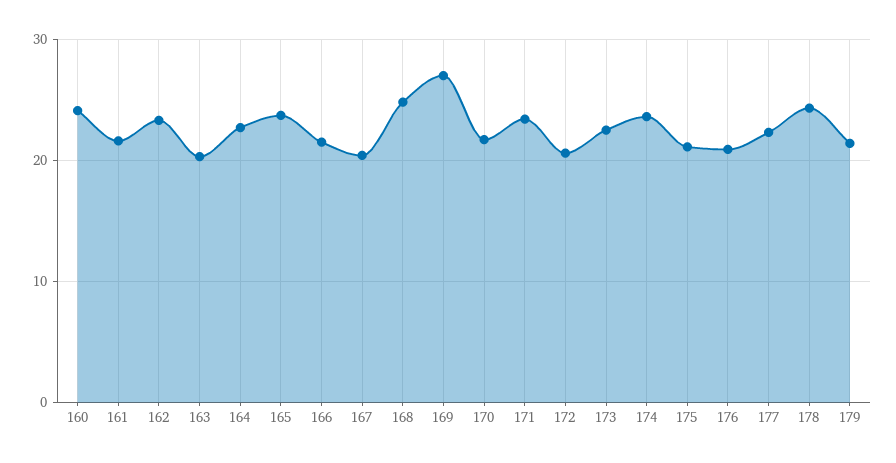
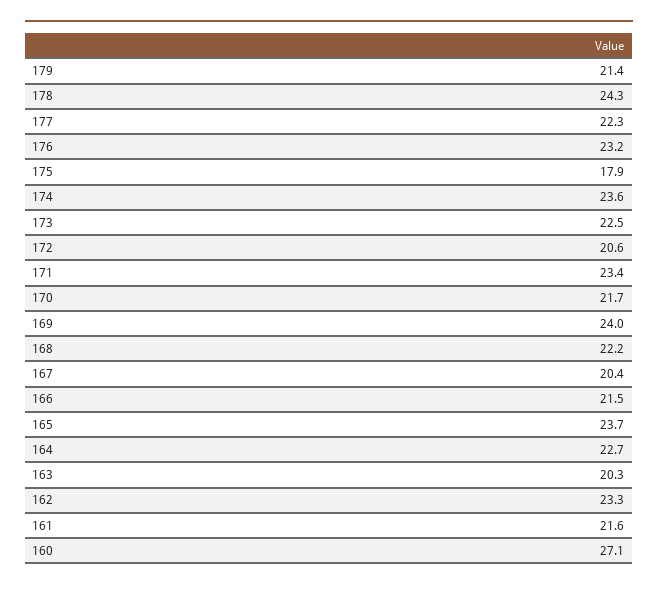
  {
-   "160": 24,
+   "160": 27.1,
    "161": 21.6,
    "162": 23.3,
    "163": 20.3,
    "164": 22.7,
    "165": 23.7,
    "166": 21.5,
    "167": 20.4,
-   "168": 25,
+   "168": 22.2,
-   "169": 27,
+   "169": 24,
    "170": 21.7,
    "171": 23.4,
    "172": 20.6,
    "173": 22.5,
    "174": 23.6,
-   "175": 21,
+   "175": 17.9,
-   "176": 21,
+   "176": 23.2,
    "177": 22.3,
    "178": 24.3,
    "179": 21.4
  }

